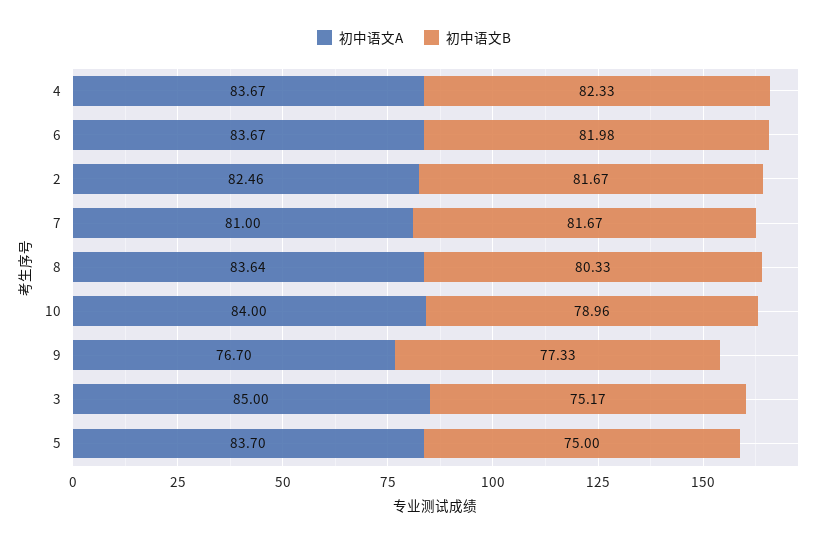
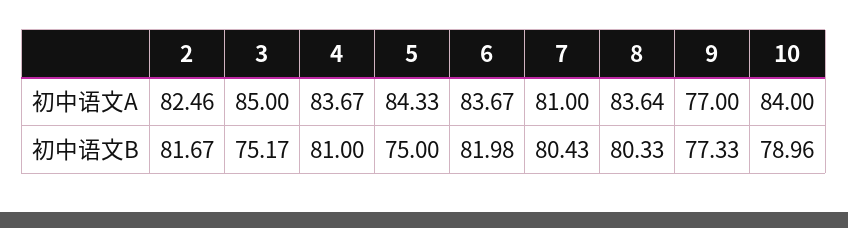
  {
    "初中语文A": {
      "4": 83.67,
      "6": 83.67,
      "2": 82.46,
      "7": 81,
      "8": 83.64,
      "10": 84,
-     "9": 76.7,
+     "9": 77,
      "3": 85,
-     "5": 83.7
+     "5": 84.33
    },
    "初中语文B": {
-     "4": 82.33,
+     "4": 81,
      "6": 81.98,
      "2": 81.67,
-     "7": 81.67,
+     "7": 80.43,
      "8": 80.33,
      "10": 78.96,
      "9": 77.33,
      "3": 75.17,
      "5": 75
    }
  }

